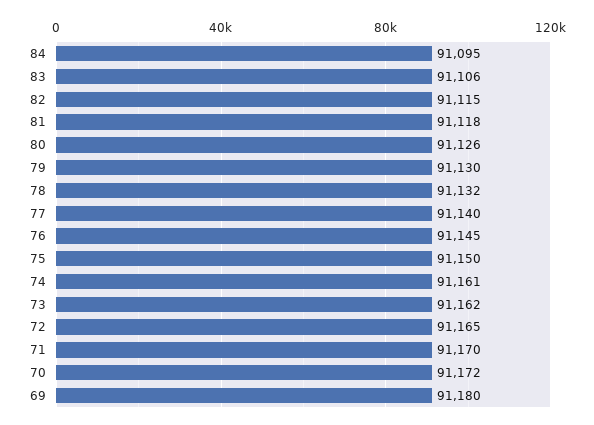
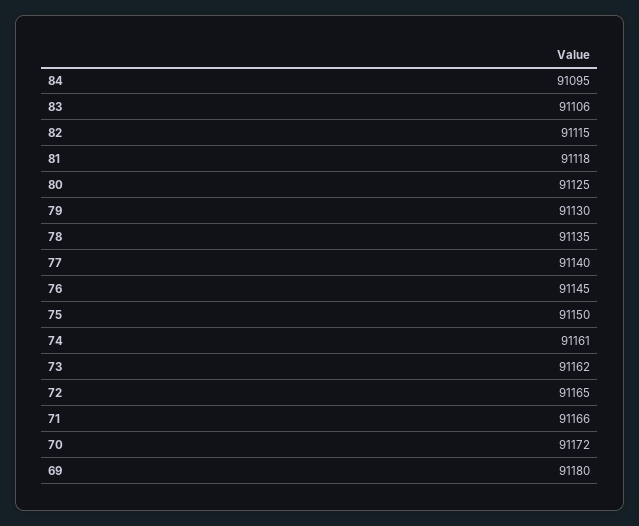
  {
    "84": 91095,
    "83": 91106,
    "82": 91115,
    "81": 91118,
-   "80": 91126,
+   "80": 91125,
    "79": 91130,
-   "78": 91132,
+   "78": 91135,
    "77": 91140,
    "76": 91145,
    "75": 91150,
    "74": 91161,
    "73": 91162,
    "72": 91165,
-   "71": 91170,
+   "71": 91166,
    "70": 91172,
    "69": 91180
  }

